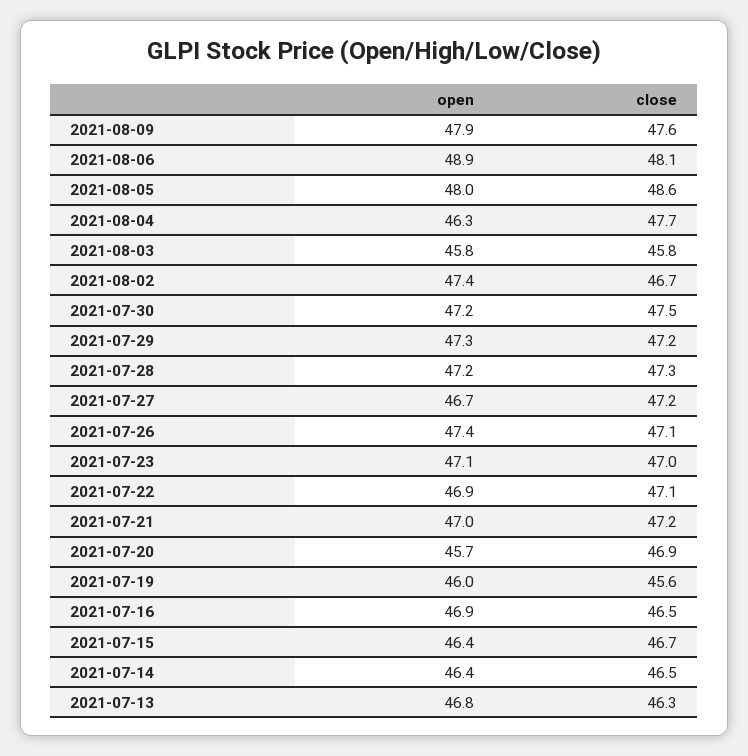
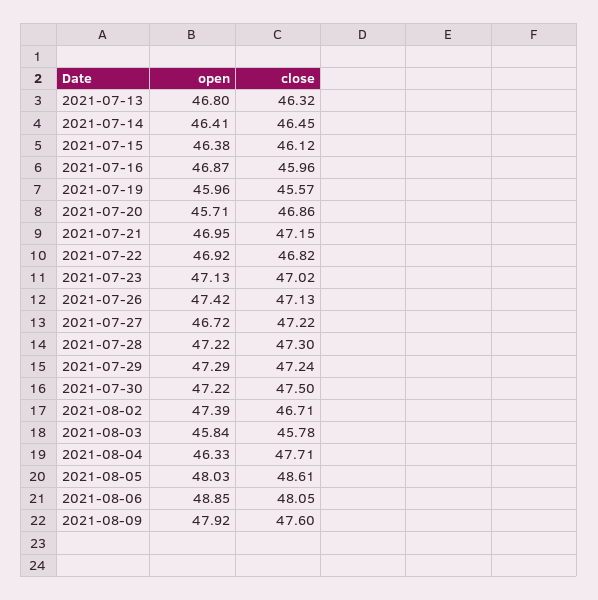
  {
    "open": {
      "2021-08-09": 47.92,
      "2021-08-06": 48.85,
      "2021-08-05": 48.03,
      "2021-08-04": 46.33,
      "2021-08-03": 45.84,
      "2021-08-02": 47.39,
      "2021-07-30": 47.22,
      "2021-07-29": 47.29,
      "2021-07-28": 47.22,
      "2021-07-27": 46.72,
      "2021-07-26": 47.42,
      "2021-07-23": 47.13,
      "2021-07-22": 46.92,
      "2021-07-21": 46.95,
      "2021-07-20": 45.71,
      "2021-07-19": 45.96,
      "2021-07-16": 46.87,
      "2021-07-15": 46.38,
      "2021-07-14": 46.41,
      "2021-07-13": 46.8
    },
    "close": {
      "2021-08-09": 47.6,
      "2021-08-06": 48.05,
      "2021-08-05": 48.61,
      "2021-08-04": 47.71,
      "2021-08-03": 45.78,
      "2021-08-02": 46.71,
      "2021-07-30": 47.5,
      "2021-07-29": 47.24,
      "2021-07-28": 47.3,
      "2021-07-27": 47.22,
      "2021-07-26": 47.13,
      "2021-07-23": 47.02,
-     "2021-07-22": 47.1,
+     "2021-07-22": 46.82,
      "2021-07-21": 47.15,
      "2021-07-20": 46.86,
      "2021-07-19": 45.57,
-     "2021-07-16": 46.5,
+     "2021-07-16": 45.96,
-     "2021-07-15": 46.7,
+     "2021-07-15": 46.12,
      "2021-07-14": 46.45,
      "2021-07-13": 46.32
    }
  }

